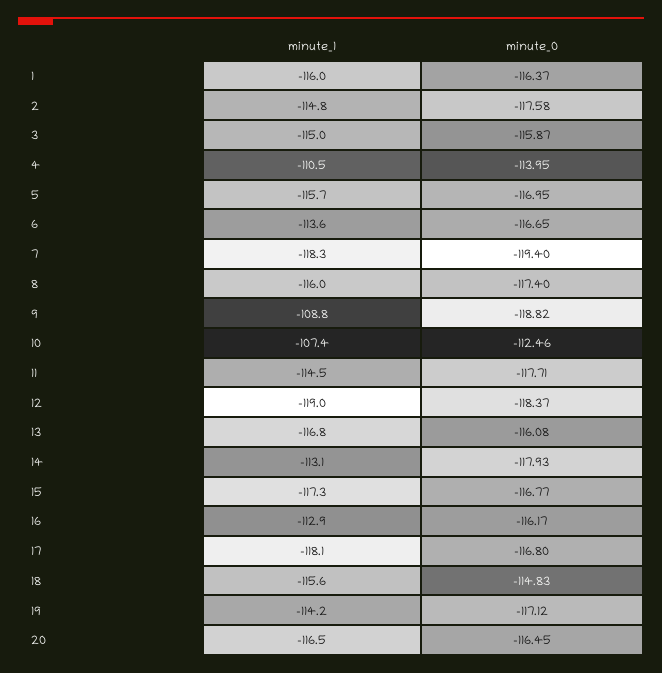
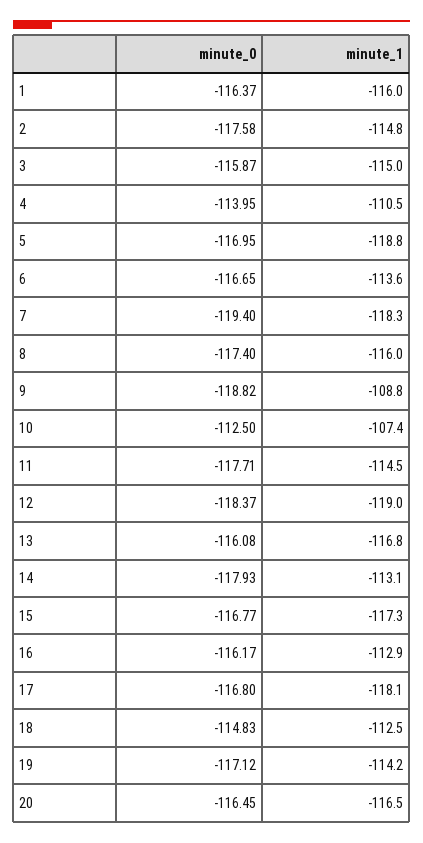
  {
    "minute_1": {
      "1": -116,
      "2": -114.8,
      "3": -115,
      "4": -110.5,
-     "5": -115.7,
+     "5": -118.8,
      "6": -113.6,
      "7": -118.3,
      "8": -116,
      "9": -108.8,
      "10": -107.4,
      "11": -114.5,
      "12": -119,
      "13": -116.8,
      "14": -113.1,
      "15": -117.3,
      "16": -112.9,
      "17": -118.1,
-     "18": -115.6,
+     "18": -112.5,
      "19": -114.2,
      "20": -116.5
    },
    "minute_0": {
      "1": -116.37,
      "2": -117.58,
      "3": -115.87,
      "4": -113.95,
      "5": -116.95,
      "6": -116.65,
      "7": -119.4,
      "8": -117.4,
      "9": -118.82,
-     "10": -112.46,
+     "10": -112.5,
      "11": -117.71,
      "12": -118.37,
      "13": -116.08,
      "14": -117.93,
      "15": -116.77,
      "16": -116.17,
      "17": -116.8,
      "18": -114.83,
      "19": -117.12,
      "20": -116.45
    }
  }

